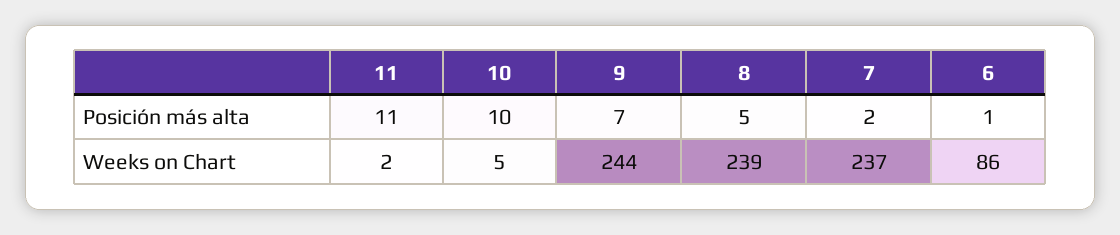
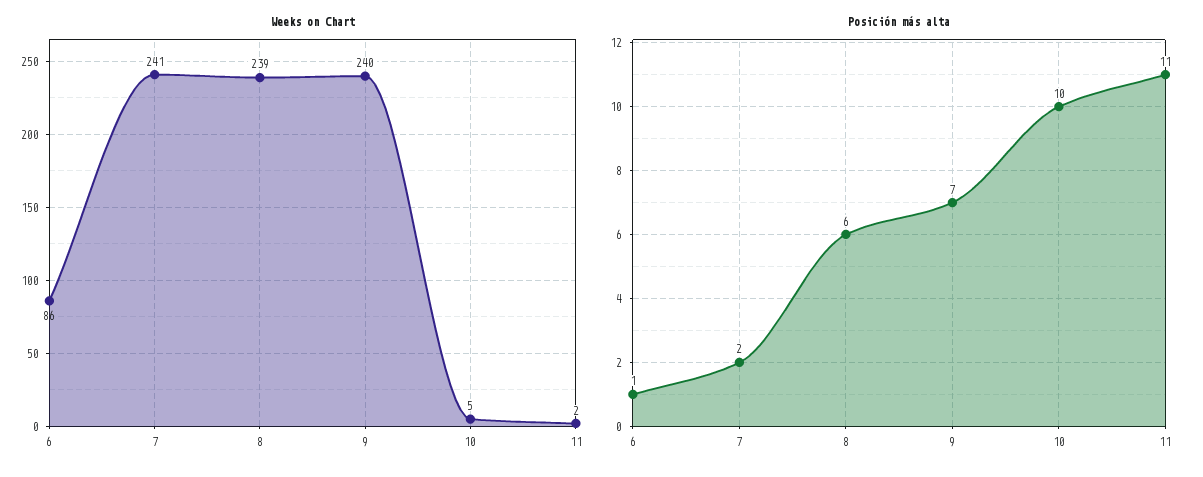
  {
    "Posición más alta": {
      "11": 11,
      "10": 10,
      "9": 7,
-     "8": 5,
+     "8": 6,
      "7": 2,
      "6": 1
    },
    "Weeks on Chart": {
      "11": 2,
      "10": 5,
-     "9": 244,
+     "9": 240,
      "8": 239,
-     "7": 237,
+     "7": 241,
      "6": 86
    }
  }

